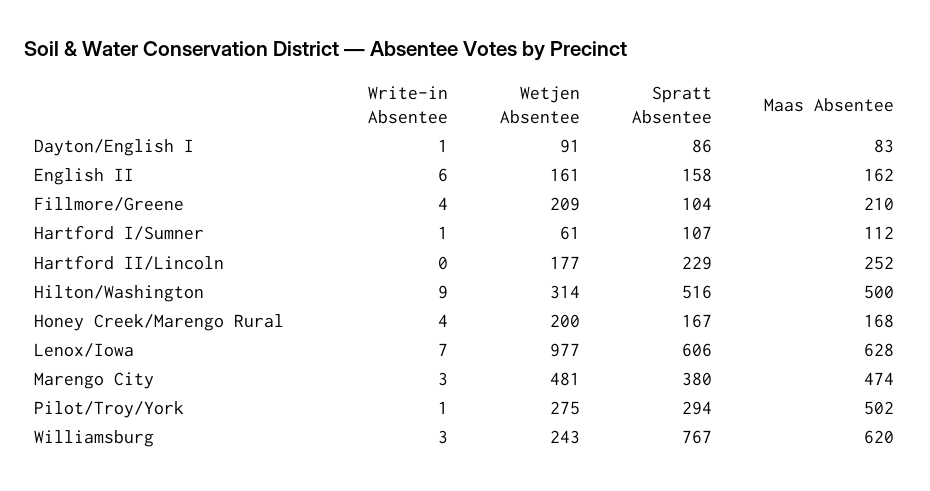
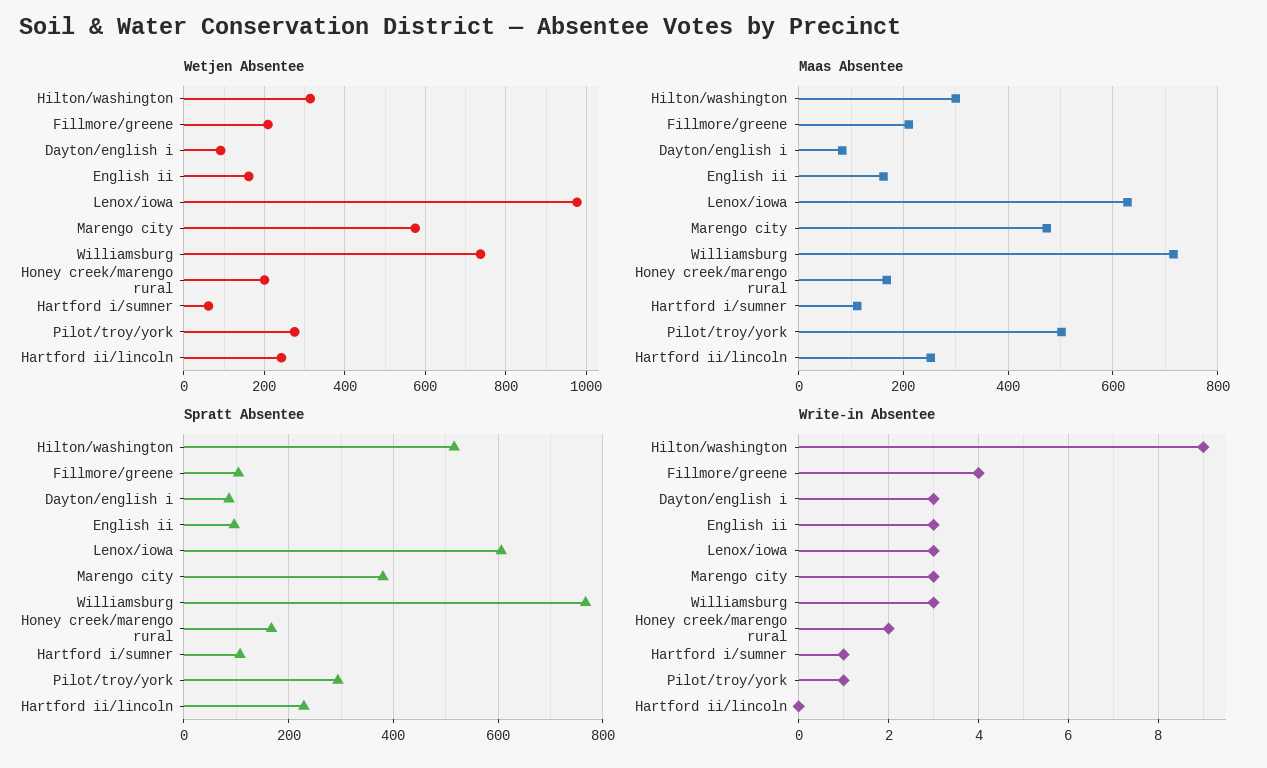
  {
    "Write-in Absentee": {
-     "Dayton/English I": 1,
+     "Dayton/English I": 3,
-     "English II": 6,
+     "English II": 3,
      "Fillmore/Greene": 4,
      "Hartford I/Sumner": 1,
      "Hartford II/Lincoln": 0,
      "Hilton/Washington": 9,
-     "Honey Creek/Marengo Rural": 4,
+     "Honey Creek/Marengo Rural": 2,
-     "Lenox/Iowa": 7,
+     "Lenox/Iowa": 3,
      "Marengo City": 3,
      "Pilot/Troy/York": 1,
      "Williamsburg": 3
    },
    "Wetjen Absentee": {
      "Dayton/English I": 91,
      "English II": 161,
      "Fillmore/Greene": 209,
      "Hartford I/Sumner": 61,
-     "Hartford II/Lincoln": 177,
+     "Hartford II/Lincoln": 240,
      "Hilton/Washington": 314,
      "Honey Creek/Marengo Rural": 200,
      "Lenox/Iowa": 977,
-     "Marengo City": 481,
+     "Marengo City": 580,
      "Pilot/Troy/York": 275,
-     "Williamsburg": 243
+     "Williamsburg": 740
    },
    "Spratt Absentee": {
      "Dayton/English I": 86,
-     "English II": 158,
+     "English II": 100,
      "Fillmore/Greene": 104,
      "Hartford I/Sumner": 107,
      "Hartford II/Lincoln": 229,
      "Hilton/Washington": 516,
      "Honey Creek/Marengo Rural": 167,
      "Lenox/Iowa": 606,
      "Marengo City": 380,
      "Pilot/Troy/York": 294,
      "Williamsburg": 767
    },
    "Maas Absentee": {
      "Dayton/English I": 83,
      "English II": 162,
      "Fillmore/Greene": 210,
      "Hartford I/Sumner": 112,
      "Hartford II/Lincoln": 252,
-     "Hilton/Washington": 500,
+     "Hilton/Washington": 300,
      "Honey Creek/Marengo Rural": 168,
      "Lenox/Iowa": 628,
      "Marengo City": 474,
      "Pilot/Troy/York": 502,
-     "Williamsburg": 620
+     "Williamsburg": 720
    }
  }

